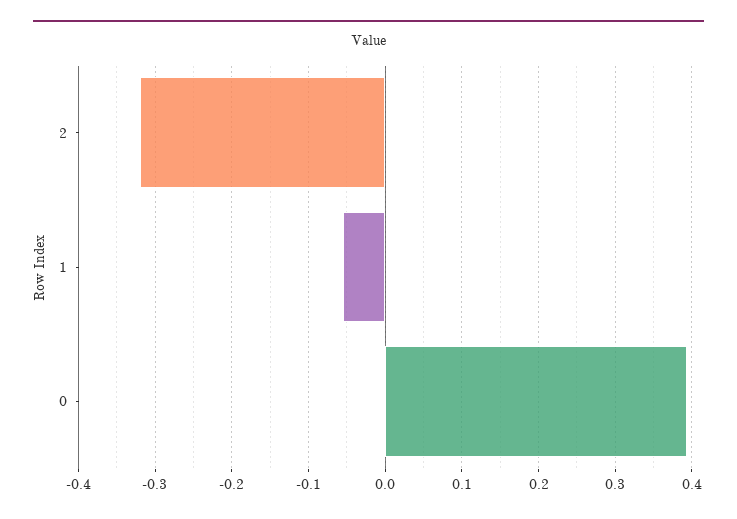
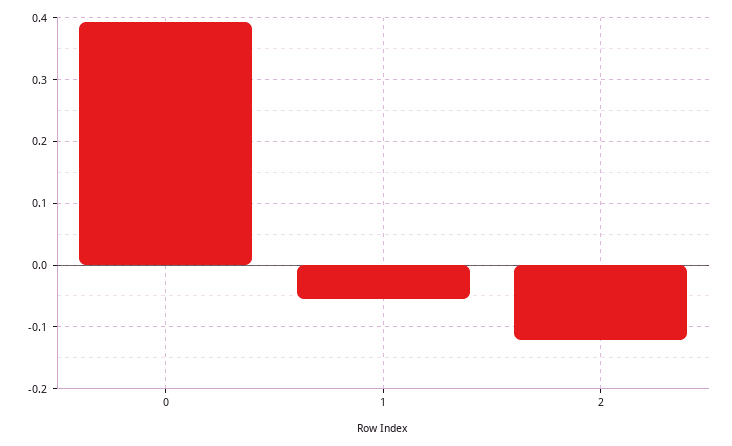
  {
-   "2": -0.32,
+   "2": -0.12,
    "1": -0.05,
    "0": 0.39
  }

